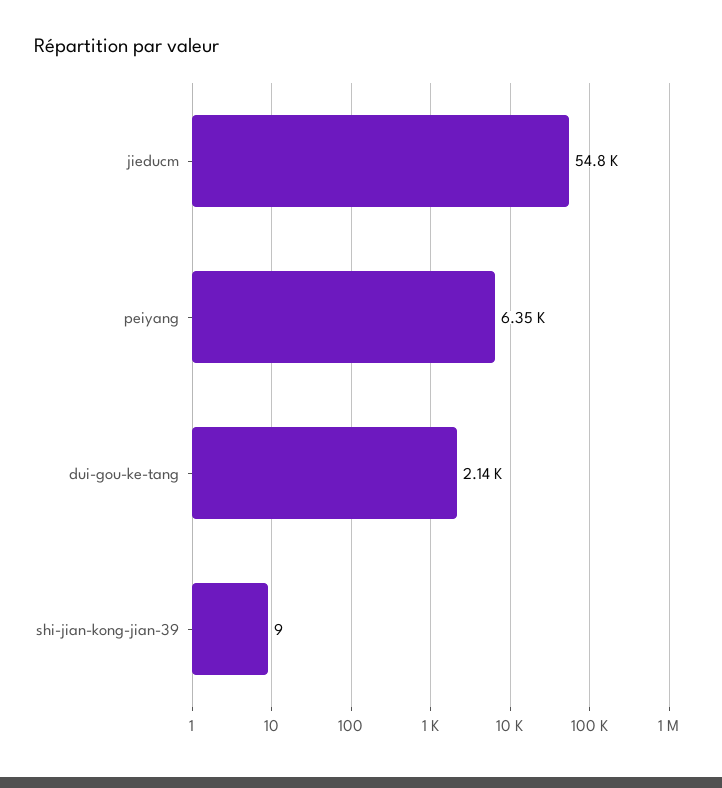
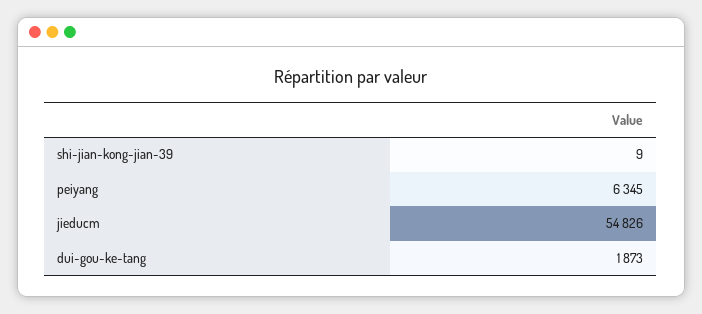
  {
    "jieducm": 54826,
    "peiyang": 6345,
-   "dui-gou-ke-tang": 2140,
+   "dui-gou-ke-tang": 1873,
    "shi-jian-kong-jian-39": 9
  }

